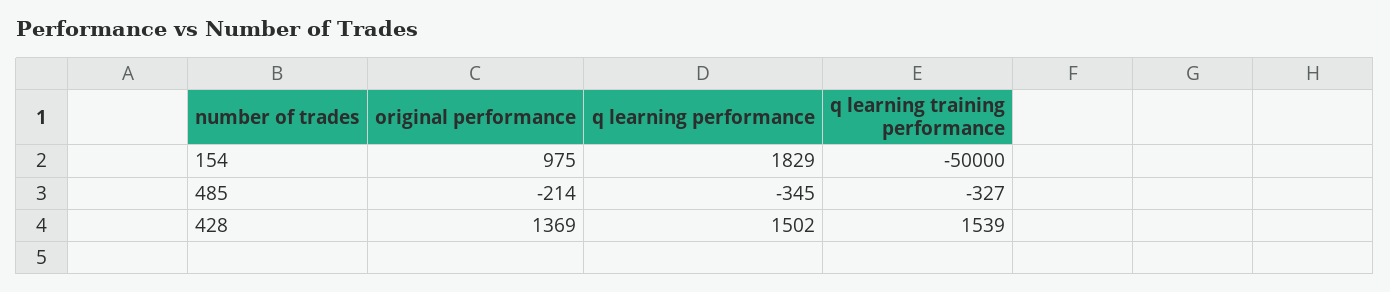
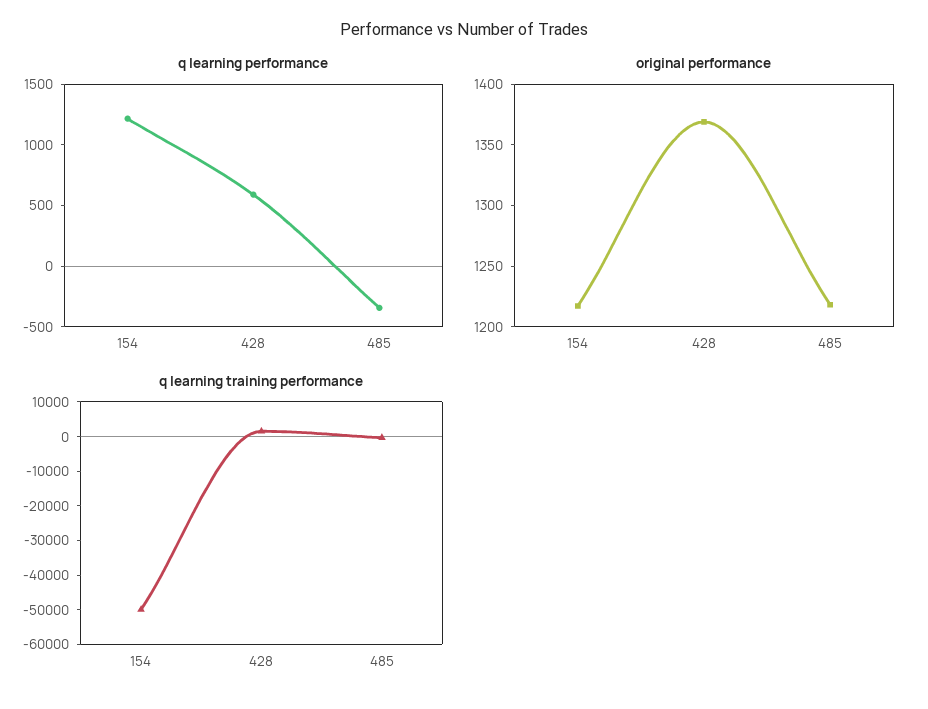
  {
    "original performance": {
-     "154": 975,
+     "154": 1220,
-     "485": -214,
+     "485": 1220,
      "428": 1369
    },
    "q learning performance": {
-     "154": 1829,
+     "154": 1200,
      "485": -345,
-     "428": 1502
+     "428": 600
    },
    "q learning training performance": {
      "154": -50000,
      "485": -327,
      "428": 1539
    }
  }

